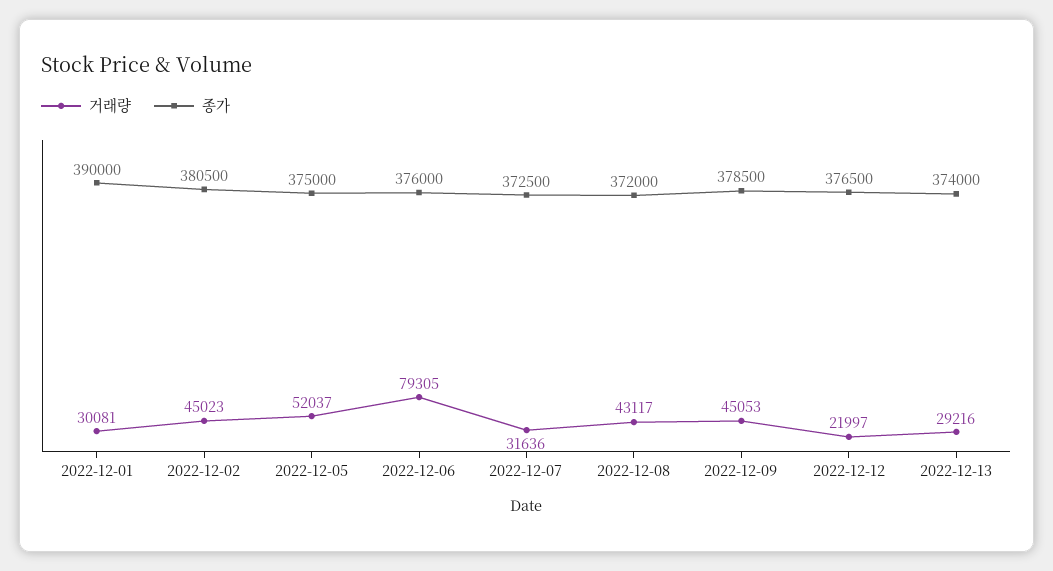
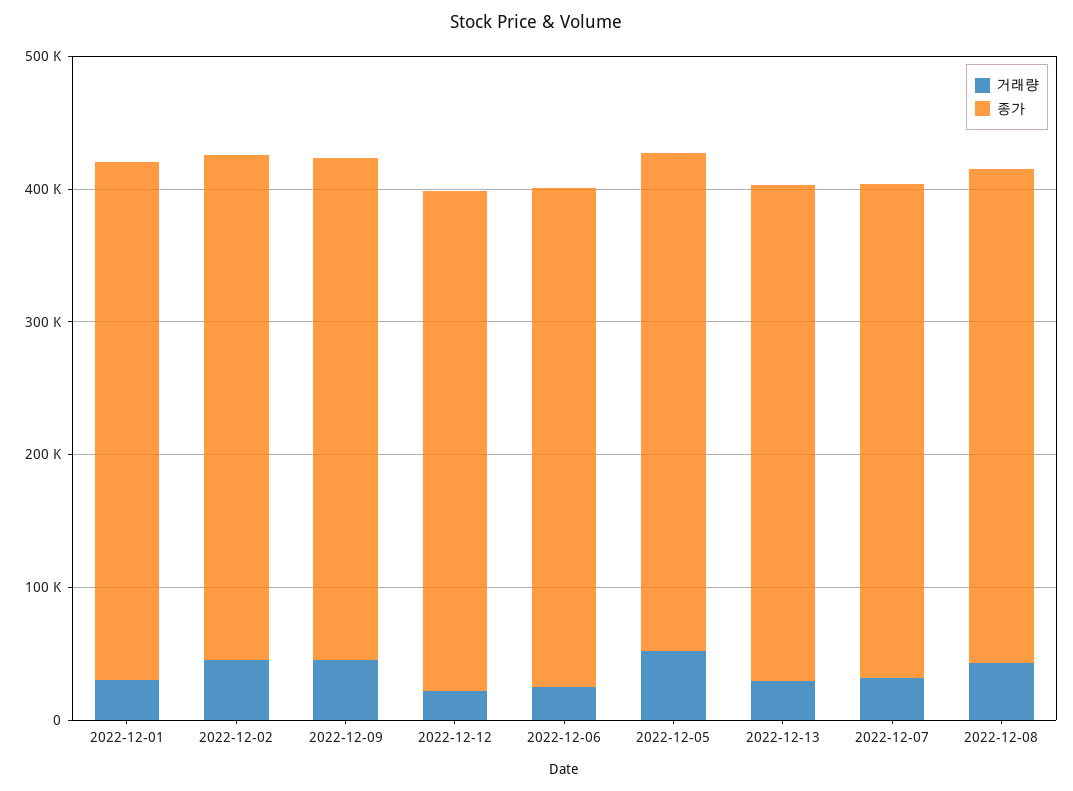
  {
    "거래량": {
      "2022-12-01": 30081,
      "2022-12-02": 45023,
      "2022-12-05": 52037,
-     "2022-12-06": 79305,
+     "2022-12-06": 20000,
      "2022-12-07": 31636,
      "2022-12-08": 43117,
      "2022-12-09": 45053,
      "2022-12-12": 21997,
      "2022-12-13": 29216
    },
    "종가": {
      "2022-12-01": 390000,
      "2022-12-02": 380500,
      "2022-12-05": 375000,
      "2022-12-06": 376000,
      "2022-12-07": 372500,
      "2022-12-08": 372000,
      "2022-12-09": 378500,
      "2022-12-12": 376500,
      "2022-12-13": 374000
    }
  }

